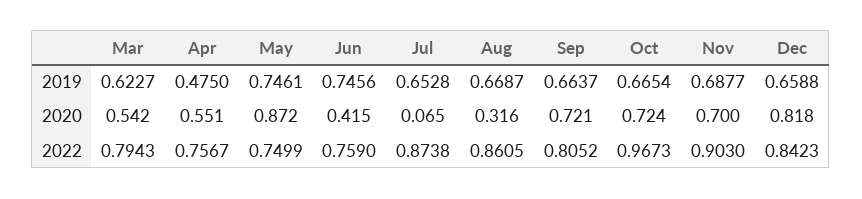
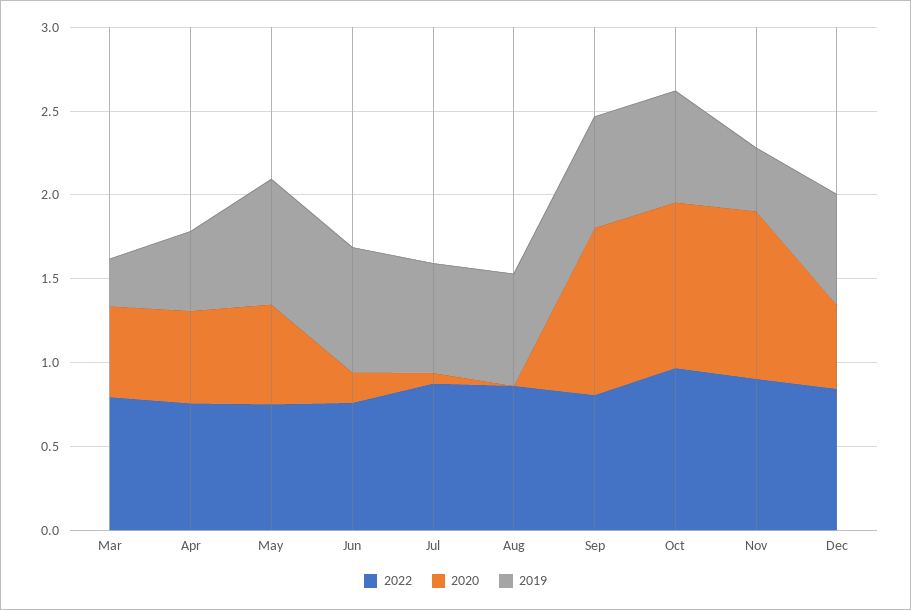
  {
    "2019": {
-     "Mar": 0.6227,
+     "Mar": 0.3,
      "Apr": 0.475,
      "May": 0.7461,
      "Jun": 0.7456,
      "Jul": 0.6528,
      "Aug": 0.6687,
      "Sep": 0.6637,
      "Oct": 0.6654,
-     "Nov": 0.6877,
+     "Nov": 0.4,
      "Dec": 0.6588
    },
    "2020": {
      "Mar": 0.542,
      "Apr": 0.551,
-     "May": 0.872,
+     "May": 0.6,
-     "Jun": 0.415,
+     "Jun": 0.2,
      "Jul": 0.065,
-     "Aug": 0.316,
+     "Aug": 0,
-     "Sep": 0.721,
+     "Sep": 1,
-     "Oct": 0.724,
+     "Oct": 1,
-     "Nov": 0.7,
+     "Nov": 1,
-     "Dec": 0.818
+     "Dec": 0.5
    },
    "2022": {
      "Mar": 0.7943,
      "Apr": 0.7567,
      "May": 0.7499,
      "Jun": 0.759,
      "Jul": 0.8738,
      "Aug": 0.8605,
      "Sep": 0.8052,
      "Oct": 0.9673,
      "Nov": 0.903,
      "Dec": 0.8423
    }
  }

